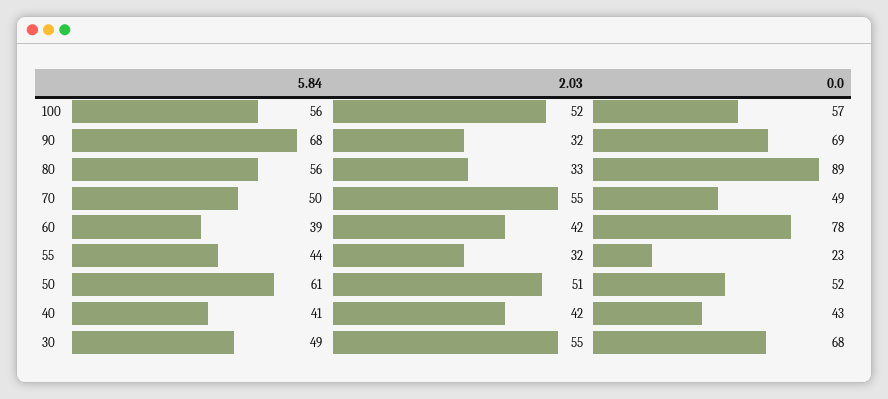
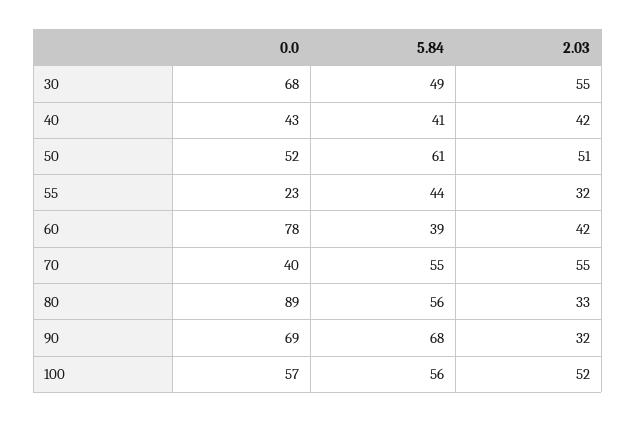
  {
    "5.84": {
      "100": 56,
      "90": 68,
      "80": 56,
-     "70": 50,
+     "70": 55,
      "60": 39,
      "55": 44,
      "50": 61,
      "40": 41,
      "30": 49
    },
    "2.03": {
      "100": 52,
      "90": 32,
      "80": 33,
      "70": 55,
      "60": 42,
      "55": 32,
      "50": 51,
      "40": 42,
      "30": 55
    },
    "0.0": {
      "100": 57,
      "90": 69,
      "80": 89,
-     "70": 49,
+     "70": 40,
      "60": 78,
      "55": 23,
      "50": 52,
      "40": 43,
      "30": 68
    }
  }

